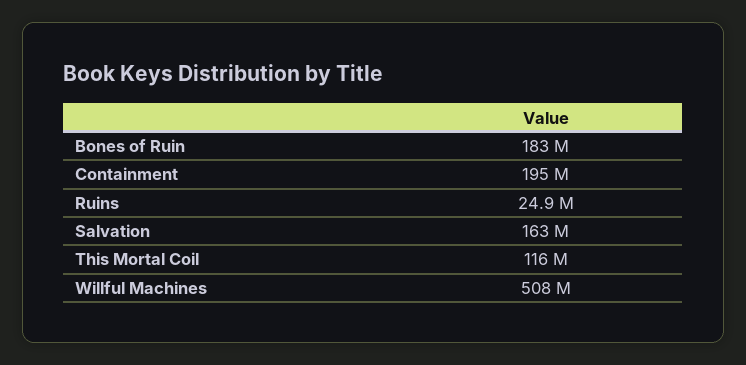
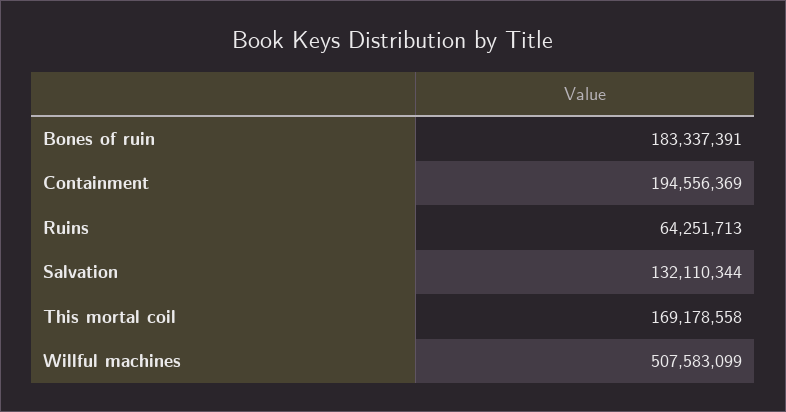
  {
    "Bones of Ruin": 183337391,
    "Containment": 194556369,
-   "Ruins": 24900000,
+   "Ruins": 64251713,
-   "Salvation": 163000000,
+   "Salvation": 132110344,
-   "This Mortal Coil": 116000000,
+   "This Mortal Coil": 169178558,
    "Willful Machines": 507583099
  }

